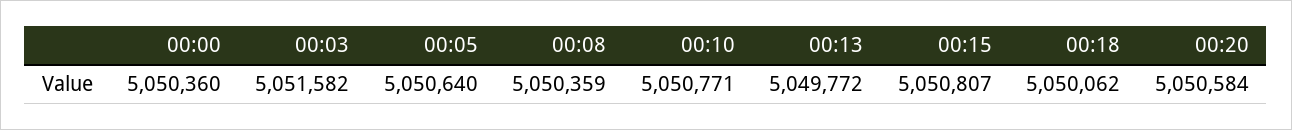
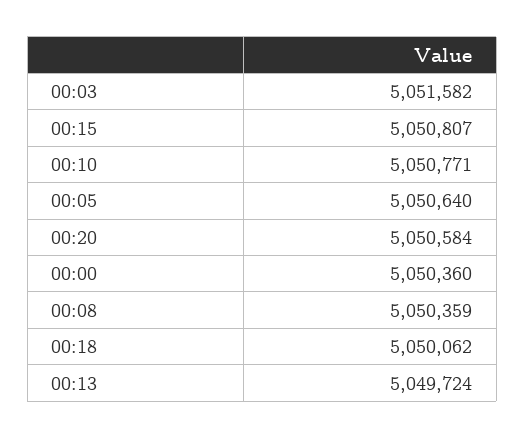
  {
    "00:00": 5050360,
    "00:03": 5051582,
    "00:05": 5050640,
    "00:08": 5050359,
    "00:10": 5050771,
-   "00:13": 5049772,
+   "00:13": 5049724,
    "00:15": 5050807,
    "00:18": 5050062,
    "00:20": 5050584
  }

